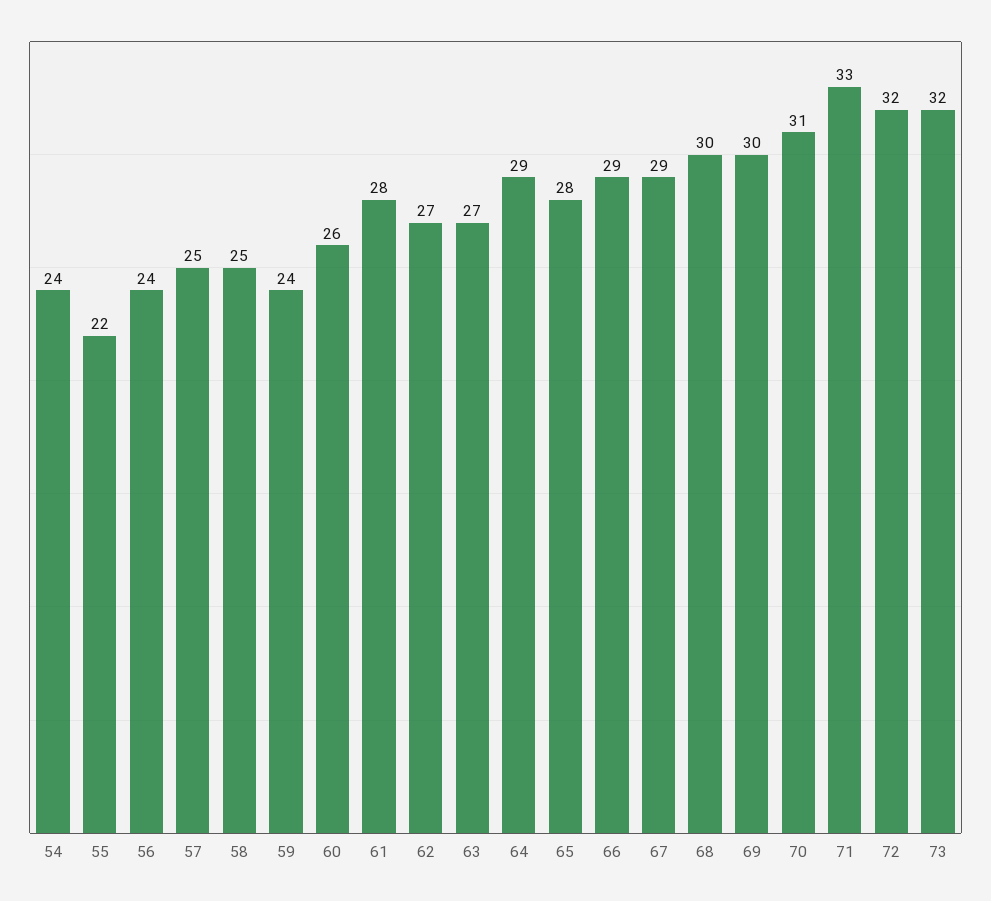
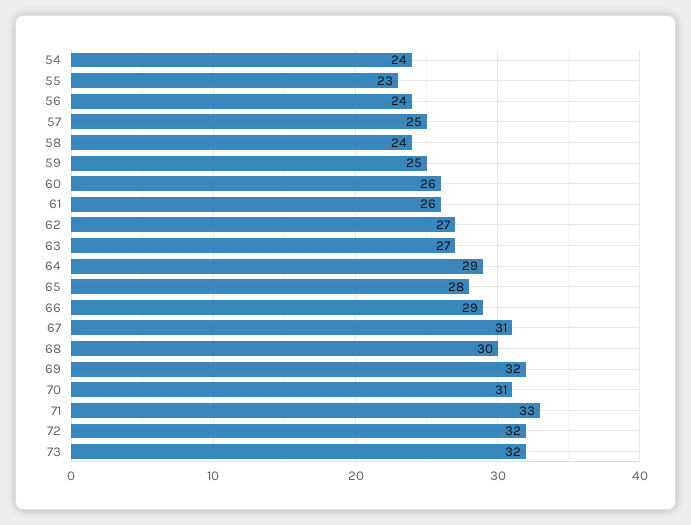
  {
    "54": 24,
-   "55": 22,
+   "55": 23,
    "56": 24,
    "57": 25,
-   "58": 25,
+   "58": 24,
-   "59": 24,
+   "59": 25,
    "60": 26,
-   "61": 28,
+   "61": 26,
    "62": 27,
    "63": 27,
    "64": 29,
    "65": 28,
    "66": 29,
-   "67": 29,
+   "67": 31,
    "68": 30,
-   "69": 30,
+   "69": 32,
    "70": 31,
    "71": 33,
    "72": 32,
    "73": 32
  }

